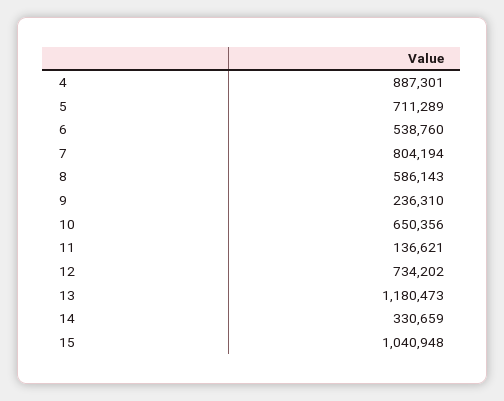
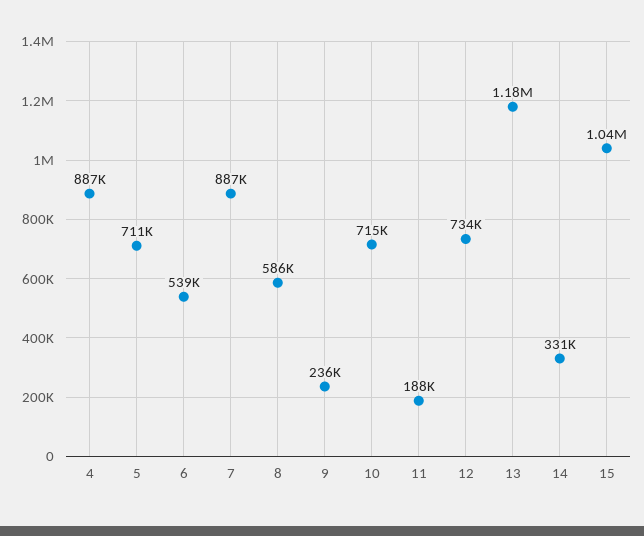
  {
    "4": 887301,
    "5": 711289,
    "6": 538760,
-   "7": 804194,
+   "7": 887000,
    "8": 586143,
    "9": 236310,
-   "10": 650356,
+   "10": 715000,
-   "11": 136621,
+   "11": 188000,
    "12": 734202,
    "13": 1180473,
    "14": 330659,
    "15": 1040948
  }

